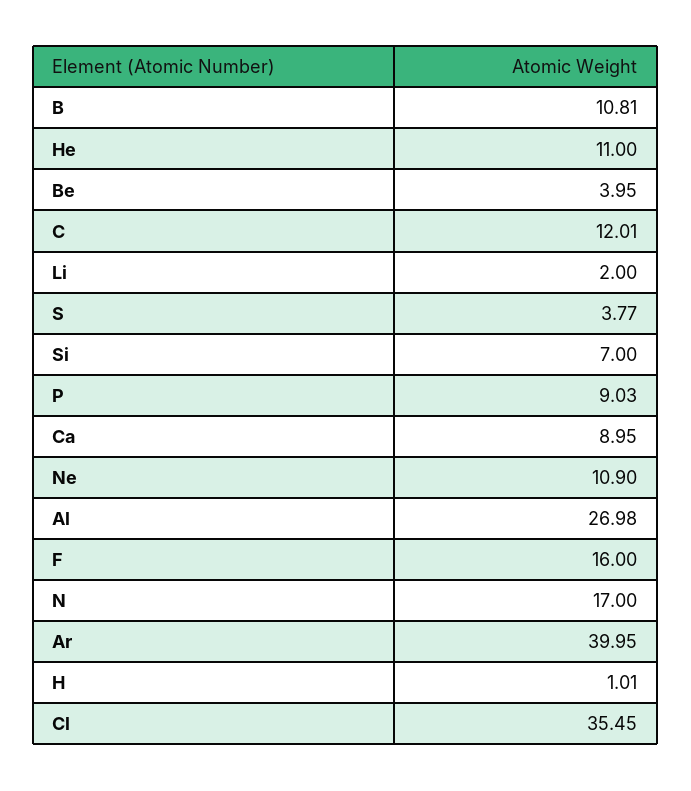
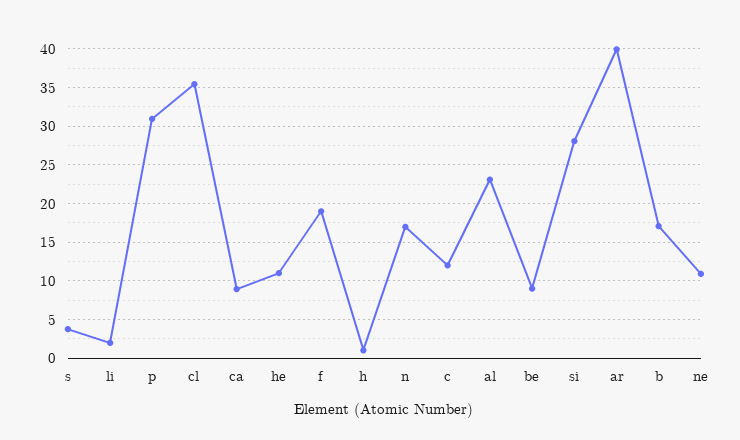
  {
-   "B": 10.81,
+   "B": 17,
    "He": 11,
-   "Be": 3.95,
+   "Be": 9,
    "C": 12.01,
    "Li": 2,
    "S": 3.77,
-   "Si": 7,
+   "Si": 28,
-   "P": 9.03,
+   "P": 31,
    "Ca": 8.95,
    "Ne": 10.9,
-   "Al": 26.98,
+   "Al": 23,
-   "F": 16,
+   "F": 19,
    "N": 17,
    "Ar": 39.95,
    "H": 1.01,
    "Cl": 35.45
  }

